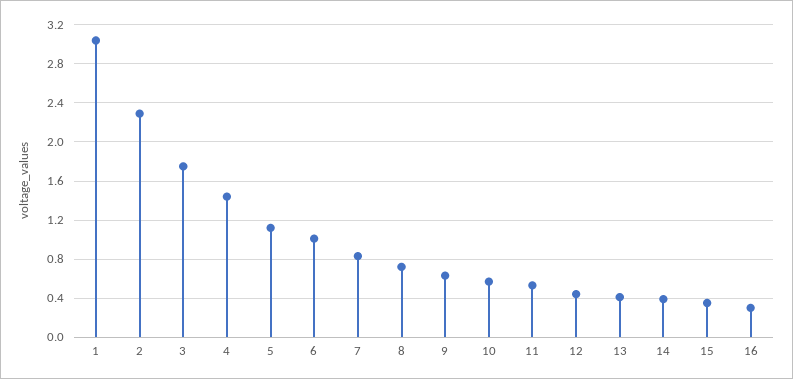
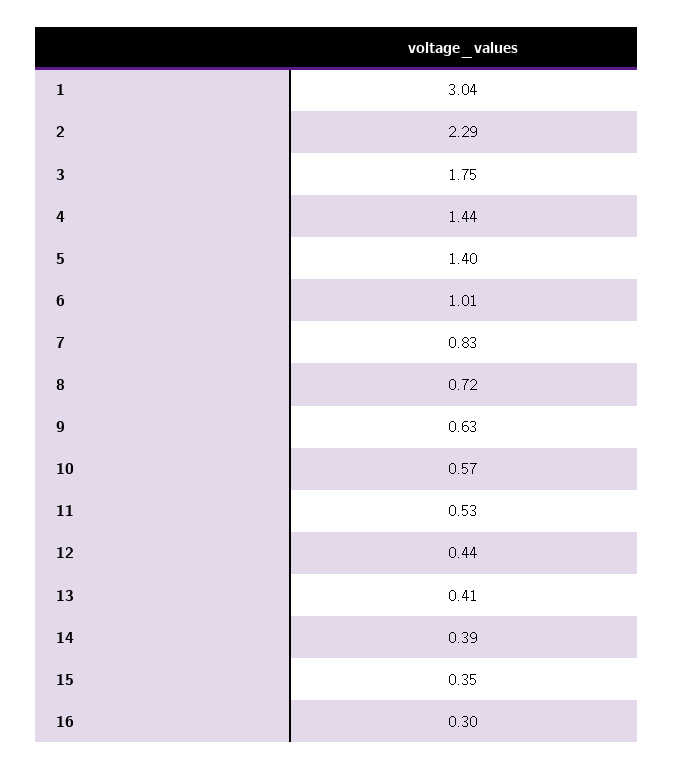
  {
    "1": 3.04,
    "2": 2.29,
    "3": 1.75,
    "4": 1.44,
-   "5": 1.1,
+   "5": 1.4,
    "6": 1.01,
    "7": 0.83,
    "8": 0.72,
    "9": 0.63,
    "10": 0.57,
    "11": 0.53,
    "12": 0.44,
    "13": 0.41,
    "14": 0.39,
    "15": 0.35,
    "16": 0.3
  }

